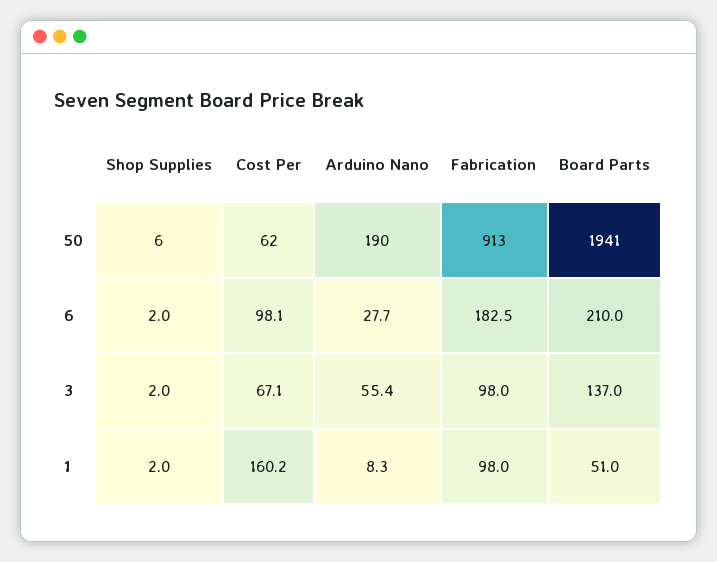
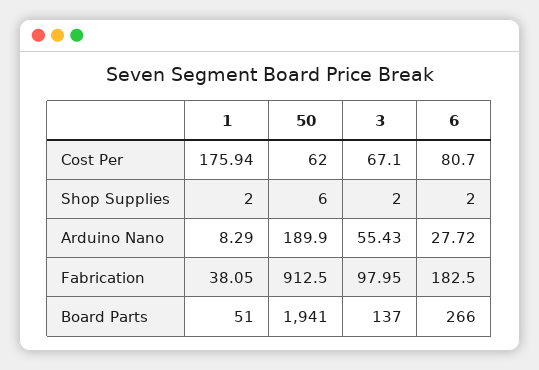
  {
    "Shop Supplies": {
      "50": 6,
      "6": 2,
      "3": 2,
      "1": 2
    },
    "Cost Per": {
      "50": 62,
-     "6": 98.1,
+     "6": 80.7,
      "3": 67.1,
-     "1": 160.2
+     "1": 175.94
    },
    "Arduino Nano": {
      "50": 189.9,
      "6": 27.72,
      "3": 55.43,
      "1": 8.29
    },
    "Fabrication": {
      "50": 912.5,
      "6": 182.5,
      "3": 97.95,
-     "1": 98
+     "1": 38.05
    },
    "Board Parts": {
      "50": 1941,
-     "6": 210,
+     "6": 266,
      "3": 137,
      "1": 51
    }
  }

